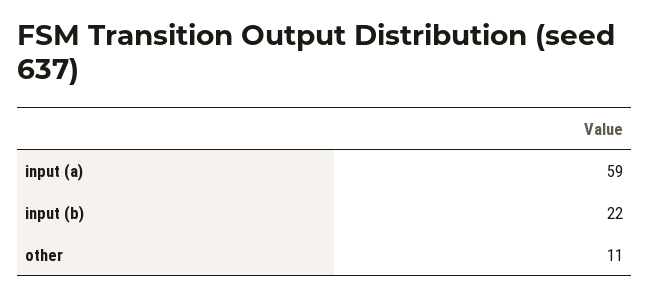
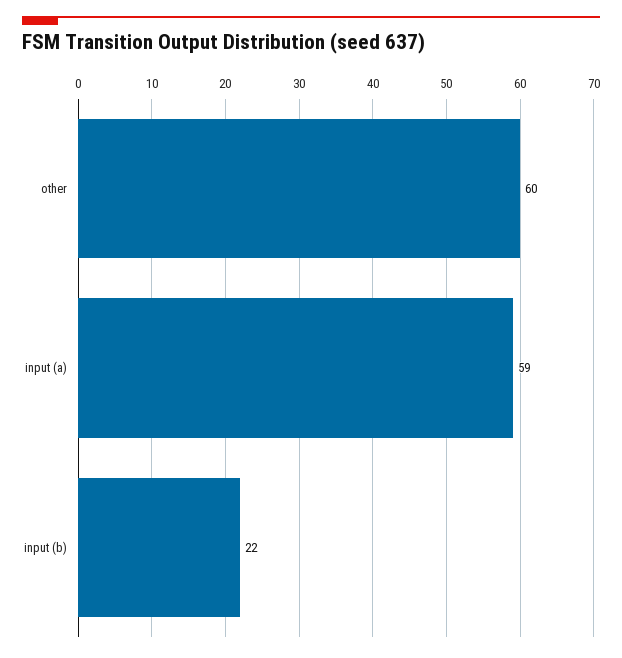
  {
    "input (a)": 59,
    "input (b)": 22,
-   "other": 11
+   "other": 60
  }

